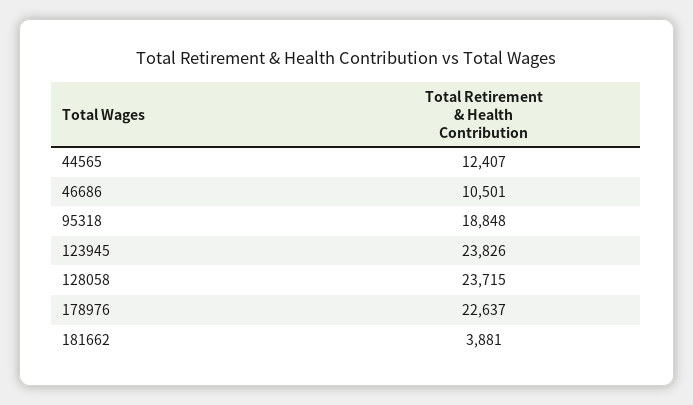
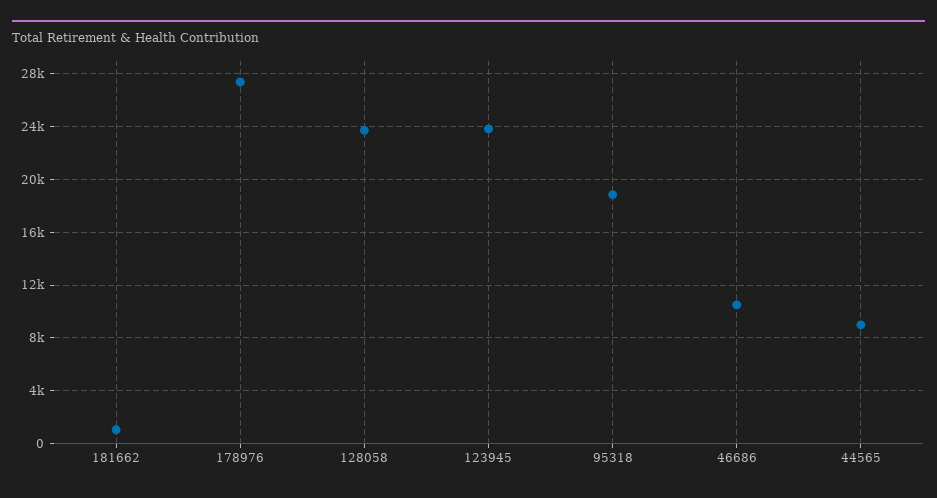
  {
-   "44565": 12407,
+   "44565": 9000,
    "46686": 10501,
    "95318": 18848,
    "123945": 23826,
    "128058": 23715,
-   "178976": 22637,
+   "178976": 27500,
-   "181662": 3881
+   "181662": 1000
  }

